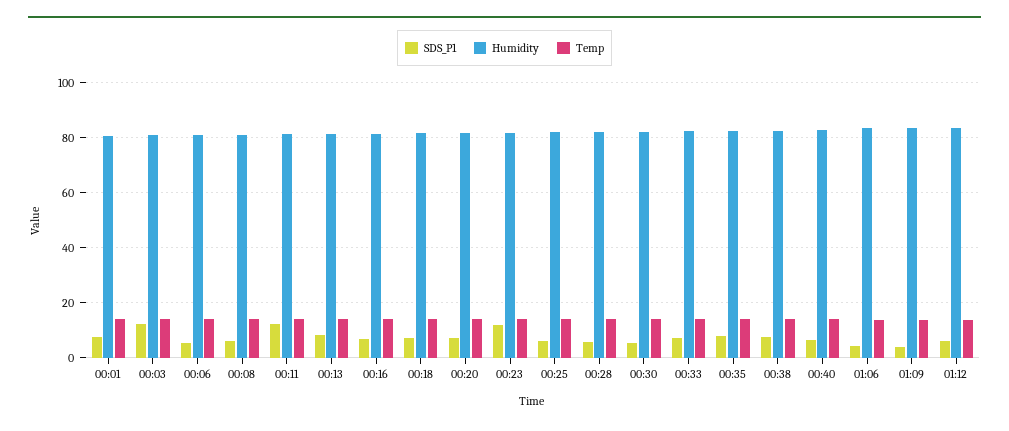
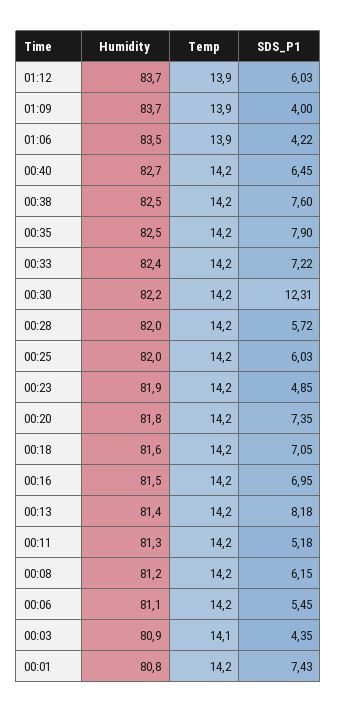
  {
    "SDS_P1": {
      "00:01": 7.43,
-     "00:03": 12.5,
+     "00:03": 4.35,
      "00:06": 5.45,
      "00:08": 6.15,
-     "00:11": 12.5,
+     "00:11": 5.18,
      "00:13": 8.18,
      "00:16": 6.95,
      "00:18": 7.05,
      "00:20": 7.35,
-     "00:23": 12.5,
+     "00:23": 4.85,
      "00:25": 6.03,
      "00:28": 5.72,
-     "00:30": 5,
+     "00:30": 12.31,
      "00:33": 7.22,
      "00:35": 7.9,
      "00:38": 7.6,
      "00:40": 6.45,
      "01:06": 4.22,
      "01:09": 4,
      "01:12": 6.03
    },
    "Humidity": {
      "00:01": 80.8,
      "00:03": 80.9,
      "00:06": 81.1,
      "00:08": 81.2,
      "00:11": 81.3,
      "00:13": 81.4,
      "00:16": 81.5,
      "00:18": 81.6,
      "00:20": 81.8,
      "00:23": 81.9,
      "00:25": 82,
      "00:28": 82,
      "00:30": 82.2,
      "00:33": 82.4,
      "00:35": 82.5,
      "00:38": 82.5,
      "00:40": 82.7,
      "01:06": 83.5,
      "01:09": 83.7,
      "01:12": 83.7
    },
    "Temp": {
      "00:01": 14.2,
      "00:03": 14.1,
      "00:06": 14.2,
      "00:08": 14.2,
      "00:11": 14.2,
      "00:13": 14.2,
      "00:16": 14.2,
      "00:18": 14.2,
      "00:20": 14.2,
      "00:23": 14.2,
      "00:25": 14.2,
      "00:28": 14.2,
      "00:30": 14.2,
      "00:33": 14.2,
      "00:35": 14.2,
      "00:38": 14.2,
      "00:40": 14.2,
      "01:06": 13.9,
      "01:09": 13.9,
      "01:12": 13.9
    }
  }

